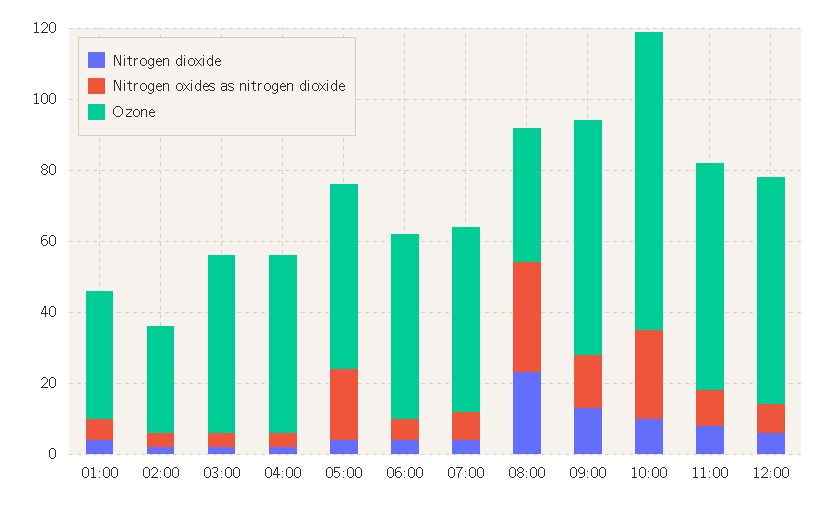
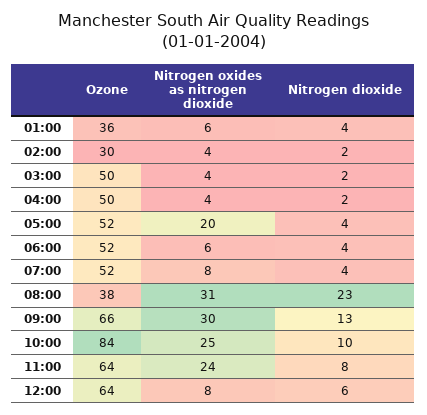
  {
    "Nitrogen dioxide": {
      "01:00": 4,
      "02:00": 2,
      "03:00": 2,
      "04:00": 2,
      "05:00": 4,
      "06:00": 4,
      "07:00": 4,
      "08:00": 23,
      "09:00": 13,
      "10:00": 10,
      "11:00": 8,
      "12:00": 6
    },
    "Nitrogen oxides as nitrogen dioxide": {
      "01:00": 6,
      "02:00": 4,
      "03:00": 4,
      "04:00": 4,
      "05:00": 20,
      "06:00": 6,
      "07:00": 8,
      "08:00": 31,
-     "09:00": 15,
+     "09:00": 30,
      "10:00": 25,
-     "11:00": 10,
+     "11:00": 24,
      "12:00": 8
    },
    "Ozone": {
      "01:00": 36,
      "02:00": 30,
      "03:00": 50,
      "04:00": 50,
      "05:00": 52,
      "06:00": 52,
      "07:00": 52,
      "08:00": 38,
      "09:00": 66,
      "10:00": 84,
      "11:00": 64,
      "12:00": 64
    }
  }

